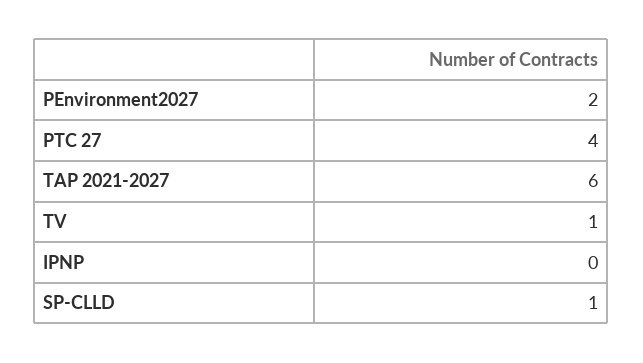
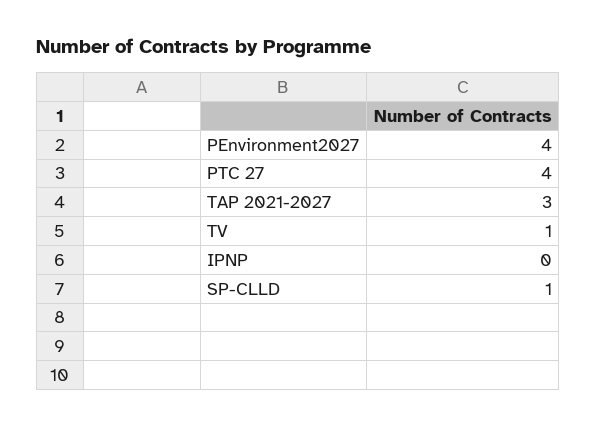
  {
-   "PEnvironment2027": 2,
+   "PEnvironment2027": 4,
    "PTC 27": 4,
-   "TAP 2021-2027": 6,
+   "TAP 2021-2027": 3,
    "TV": 1,
    "IPNP": 0,
    "SP-CLLD": 1
  }

